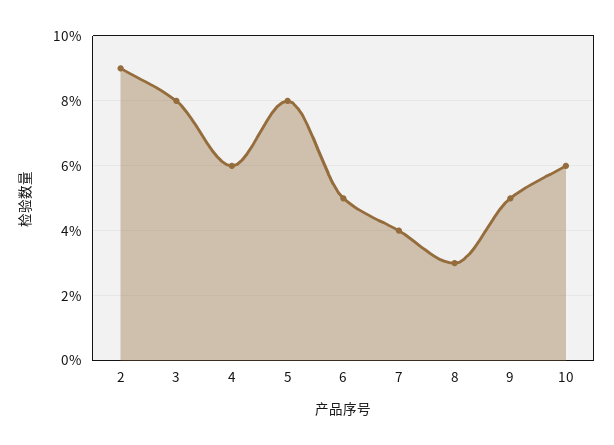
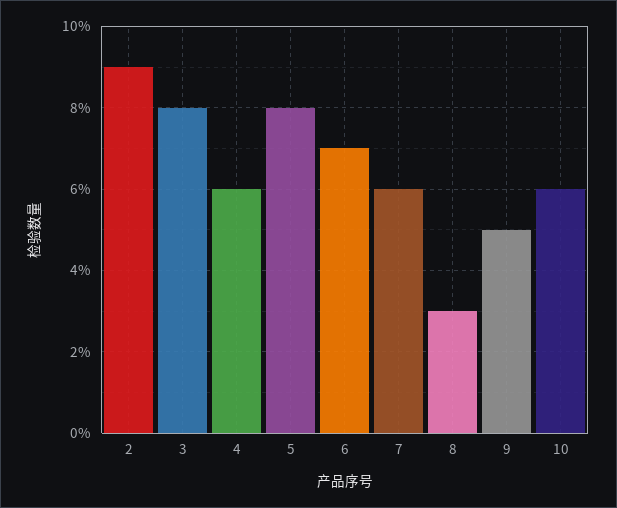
  {
    "2": 9,
    "3": 8,
    "4": 6,
    "5": 8,
-   "6": 5,
+   "6": 7,
-   "7": 4,
+   "7": 6,
    "8": 3,
    "9": 5,
    "10": 6
  }

